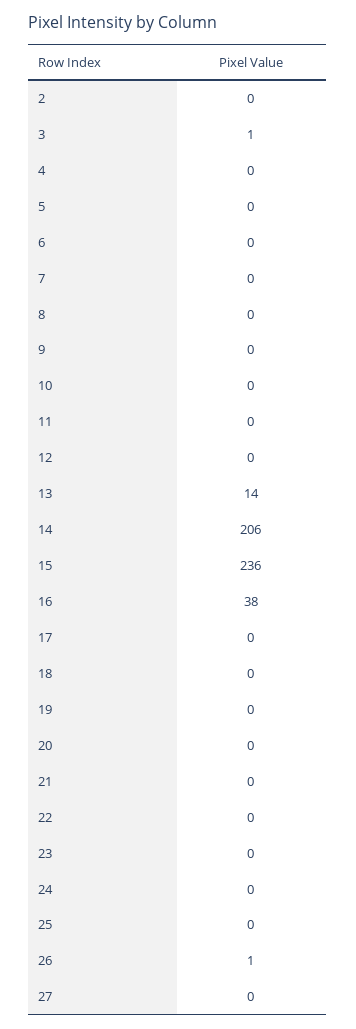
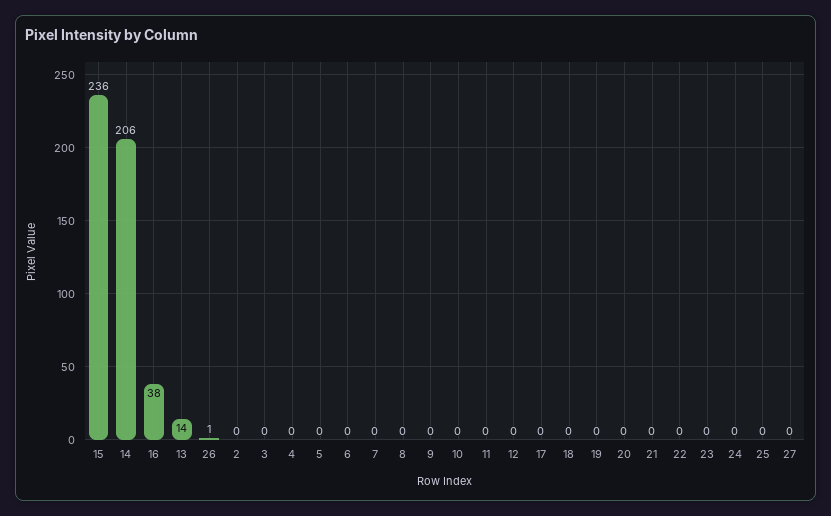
  {
    "2": 0,
-   "3": 1,
+   "3": 0,
    "4": 0,
    "5": 0,
    "6": 0,
    "7": 0,
    "8": 0,
    "9": 0,
    "10": 0,
    "11": 0,
    "12": 0,
    "13": 14,
    "14": 206,
    "15": 236,
    "16": 38,
    "17": 0,
    "18": 0,
    "19": 0,
    "20": 0,
    "21": 0,
    "22": 0,
    "23": 0,
    "24": 0,
    "25": 0,
    "26": 1,
    "27": 0
  }

